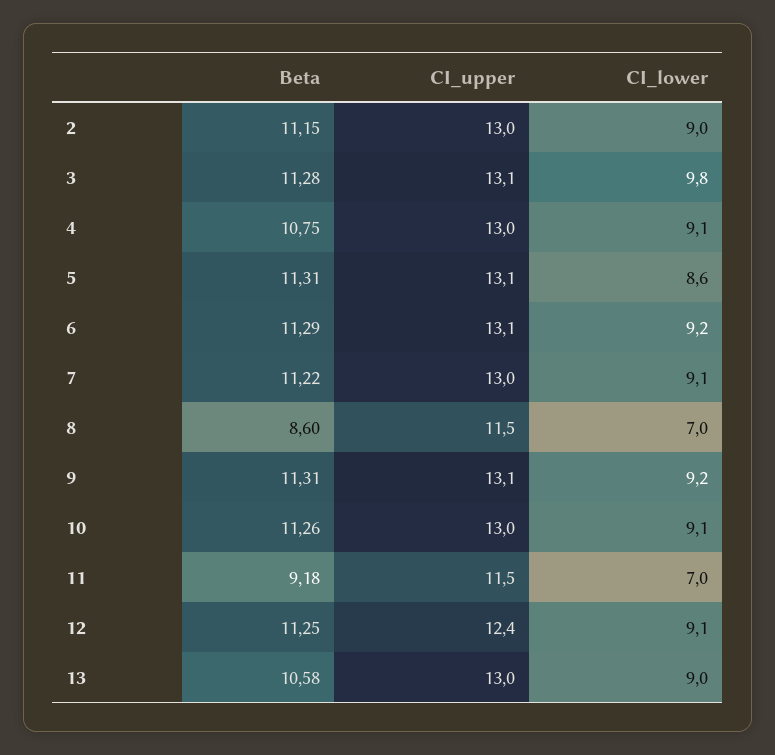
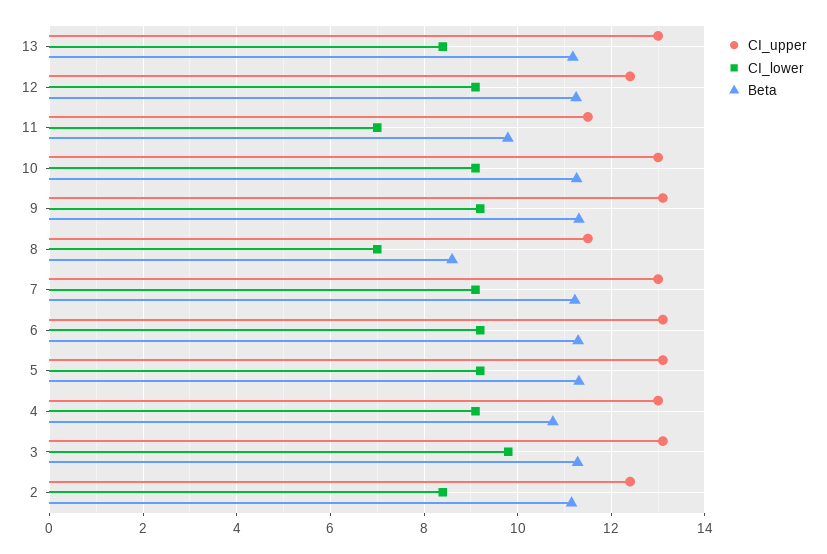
  {
    "Beta": {
      "2": 11.15,
      "3": 11.28,
      "4": 10.75,
      "5": 11.31,
      "6": 11.29,
      "7": 11.22,
      "8": 8.6,
      "9": 11.31,
      "10": 11.26,
-     "11": 9.18,
+     "11": 9.8,
      "12": 11.25,
-     "13": 10.58
+     "13": 11.2
    },
    "CI_upper": {
-     "2": 13,
+     "2": 12.4,
      "3": 13.1,
      "4": 13,
      "5": 13.1,
      "6": 13.1,
      "7": 13,
      "8": 11.5,
      "9": 13.1,
      "10": 13,
      "11": 11.5,
      "12": 12.4,
      "13": 13
    },
    "CI_lower": {
-     "2": 9,
+     "2": 8.4,
      "3": 9.8,
      "4": 9.1,
-     "5": 8.6,
+     "5": 9.2,
      "6": 9.2,
      "7": 9.1,
      "8": 7,
      "9": 9.2,
      "10": 9.1,
      "11": 7,
      "12": 9.1,
-     "13": 9
+     "13": 8.4
    }
  }

